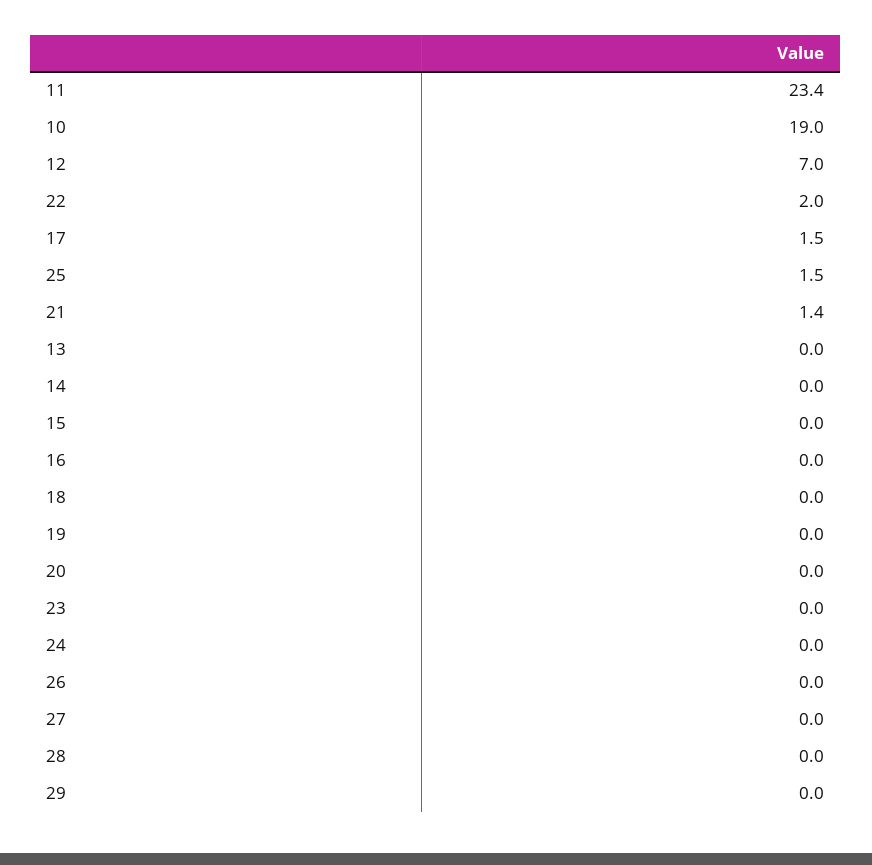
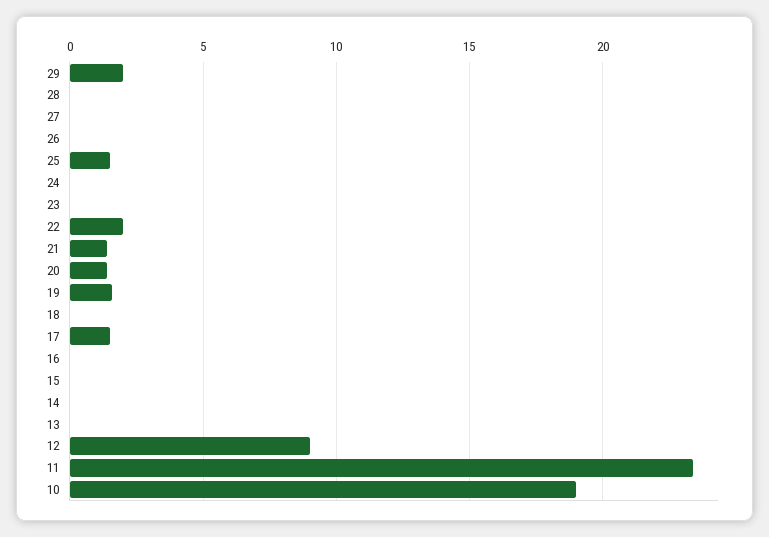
  {
    "11": 23.4,
    "10": 19,
-   "12": 7,
+   "12": 9,
    "22": 2,
    "17": 1.5,
    "25": 1.5,
    "21": 1.4,
    "13": 0,
    "14": 0,
    "15": 0,
    "16": 0,
    "18": 0,
-   "19": 0,
+   "19": 1.5,
-   "20": 0,
+   "20": 1.5,
    "23": 0,
    "24": 0,
    "26": 0,
    "27": 0,
    "28": 0,
-   "29": 0
+   "29": 2
  }

